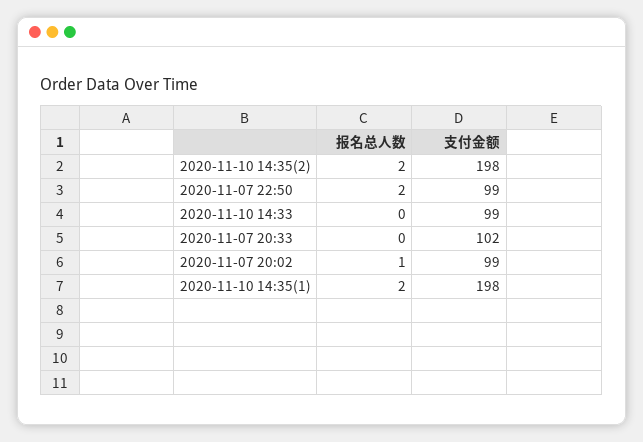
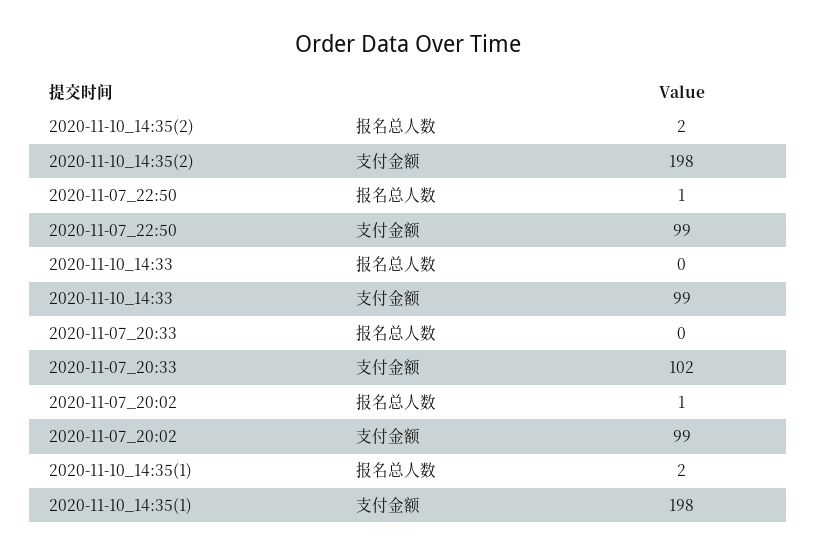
  {
    "报名总人数": {
      "2020-11-10 14:35(2)": 2,
-     "2020-11-07 22:50": 2,
+     "2020-11-07 22:50": 1,
      "2020-11-10 14:33": 0,
      "2020-11-07 20:33": 0,
      "2020-11-07 20:02": 1,
      "2020-11-10 14:35(1)": 2
    },
    "支付金额": {
      "2020-11-10 14:35(2)": 198,
      "2020-11-07 22:50": 99,
      "2020-11-10 14:33": 99,
      "2020-11-07 20:33": 102,
      "2020-11-07 20:02": 99,
      "2020-11-10 14:35(1)": 198
    }
  }

